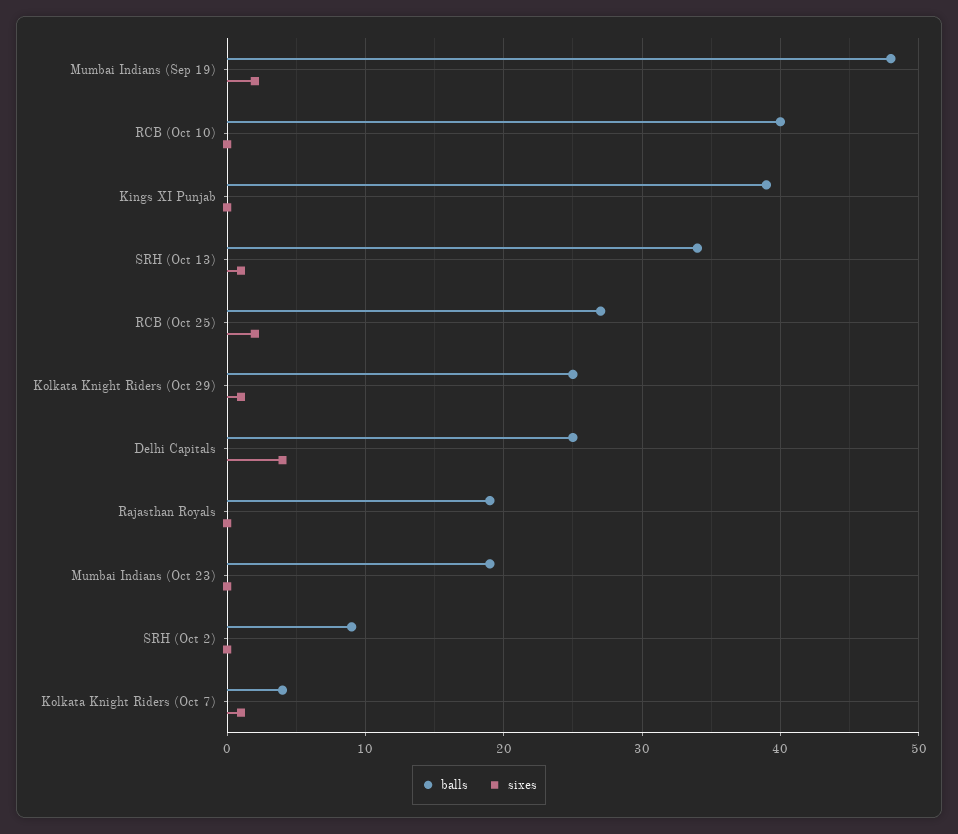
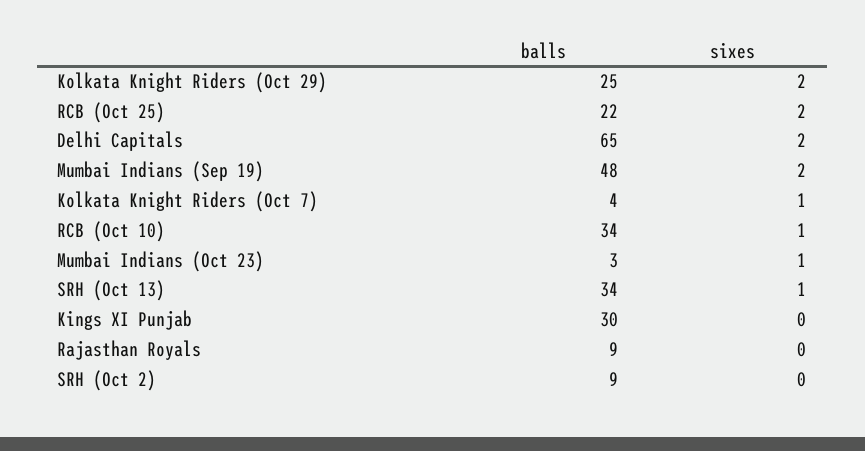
  {
    "balls": {
      "Mumbai Indians (Sep 19)": 48,
-     "RCB (Oct 10)": 40,
+     "RCB (Oct 10)": 34,
-     "Kings XI Punjab": 39,
+     "Kings XI Punjab": 30,
      "SRH (Oct 13)": 34,
-     "RCB (Oct 25)": 27,
+     "RCB (Oct 25)": 22,
      "Kolkata Knight Riders (Oct 29)": 25,
-     "Delhi Capitals": 25,
+     "Delhi Capitals": 65,
-     "Rajasthan Royals": 19,
+     "Rajasthan Royals": 9,
-     "Mumbai Indians (Oct 23)": 19,
+     "Mumbai Indians (Oct 23)": 3,
      "SRH (Oct 2)": 9,
      "Kolkata Knight Riders (Oct 7)": 4
    },
    "sixes": {
      "Mumbai Indians (Sep 19)": 2,
-     "RCB (Oct 10)": 0,
+     "RCB (Oct 10)": 1,
      "Kings XI Punjab": 0,
      "SRH (Oct 13)": 1,
      "RCB (Oct 25)": 2,
-     "Kolkata Knight Riders (Oct 29)": 1,
+     "Kolkata Knight Riders (Oct 29)": 2,
-     "Delhi Capitals": 4,
+     "Delhi Capitals": 2,
      "Rajasthan Royals": 0,
-     "Mumbai Indians (Oct 23)": 0,
+     "Mumbai Indians (Oct 23)": 1,
      "SRH (Oct 2)": 0,
      "Kolkata Knight Riders (Oct 7)": 1
    }
  }

